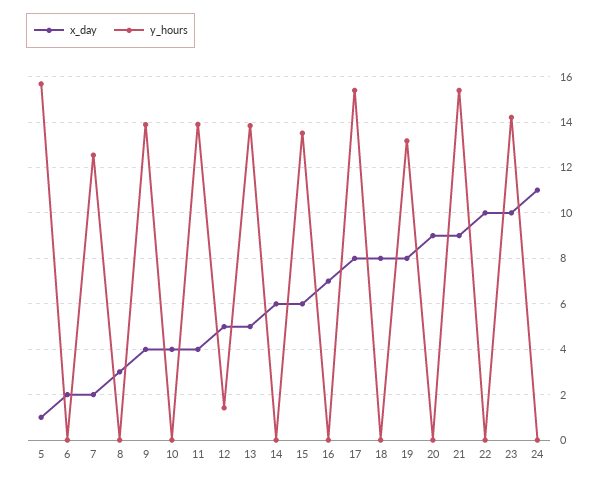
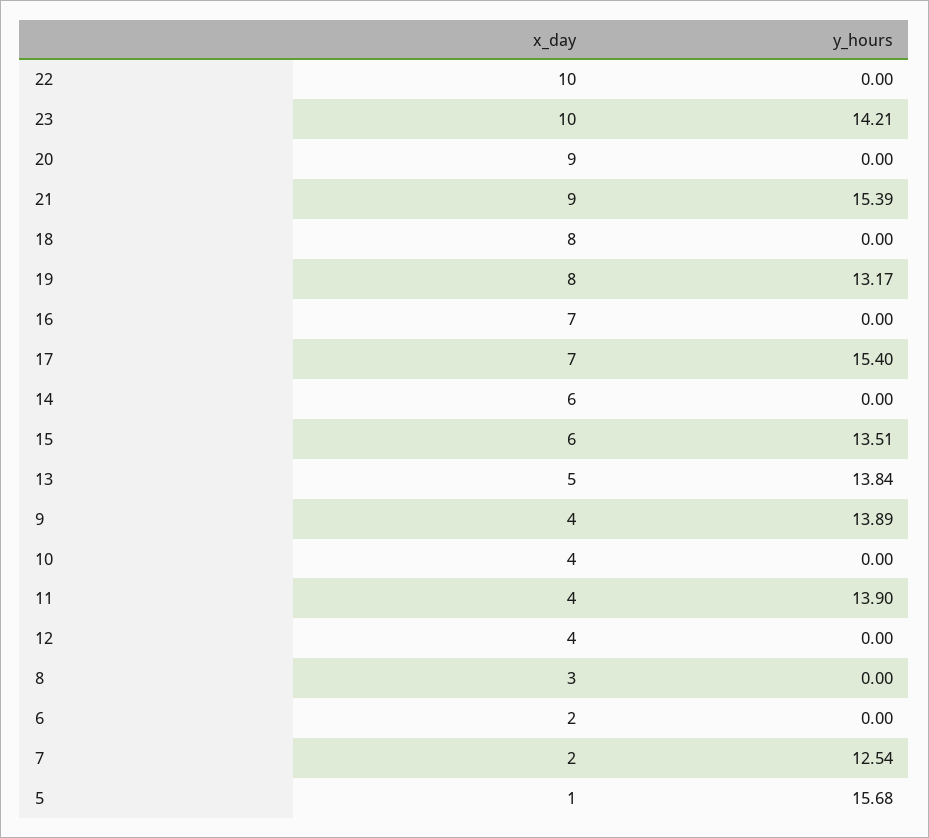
  {
    "x_day": {
      "5": 1,
      "6": 2,
      "7": 2,
      "8": 3,
      "9": 4,
      "10": 4,
      "11": 4,
-     "12": 5,
+     "12": 4,
      "13": 5,
      "14": 6,
      "15": 6,
      "16": 7,
-     "17": 8,
+     "17": 7,
      "18": 8,
      "19": 8,
      "20": 9,
      "21": 9,
      "22": 10,
-     "23": 10,
+     "23": 10
-     "24": 11
    },
    "y_hours": {
      "5": 15.68,
      "6": 0,
      "7": 12.54,
      "8": 0,
      "9": 13.89,
      "10": 0,
      "11": 13.9,
-     "12": 1.5,
+     "12": 0,
      "13": 13.84,
      "14": 0,
      "15": 13.51,
      "16": 0,
      "17": 15.4,
      "18": 0,
      "19": 13.17,
      "20": 0,
      "21": 15.39,
      "22": 0,
-     "23": 14.21,
+     "23": 14.21
-     "24": 0
    }
  }

